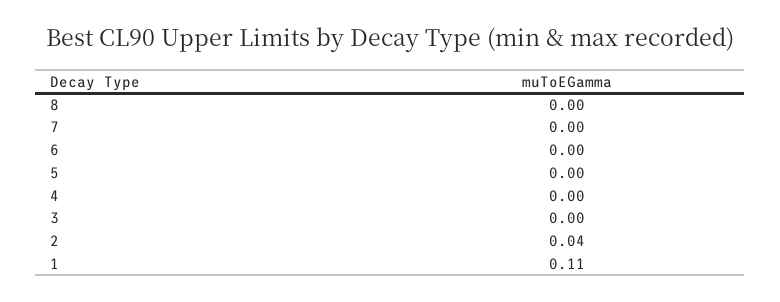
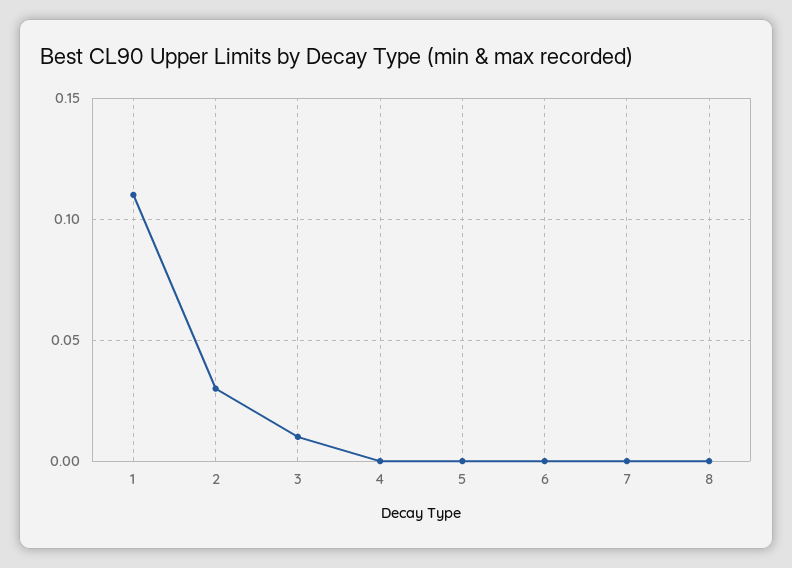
  {
    "8": 0,
    "7": 0,
    "6": 0,
    "5": 0,
    "4": 0,
-   "3": 0,
+   "3": 0.01,
-   "2": 0.04,
+   "2": 0.03,
    "1": 0.11
  }

